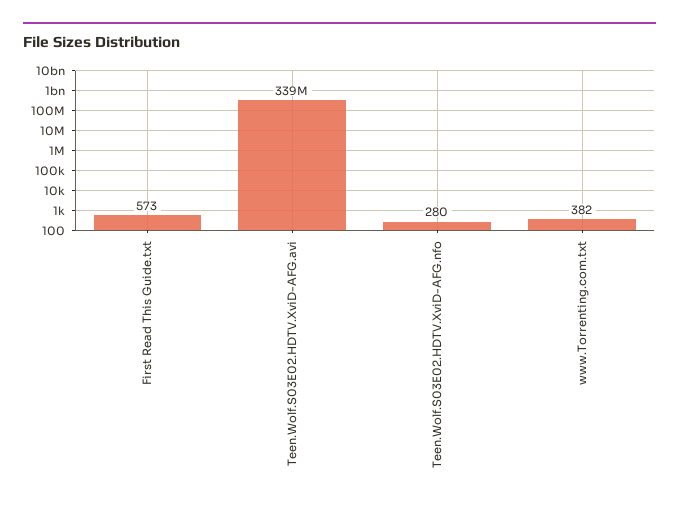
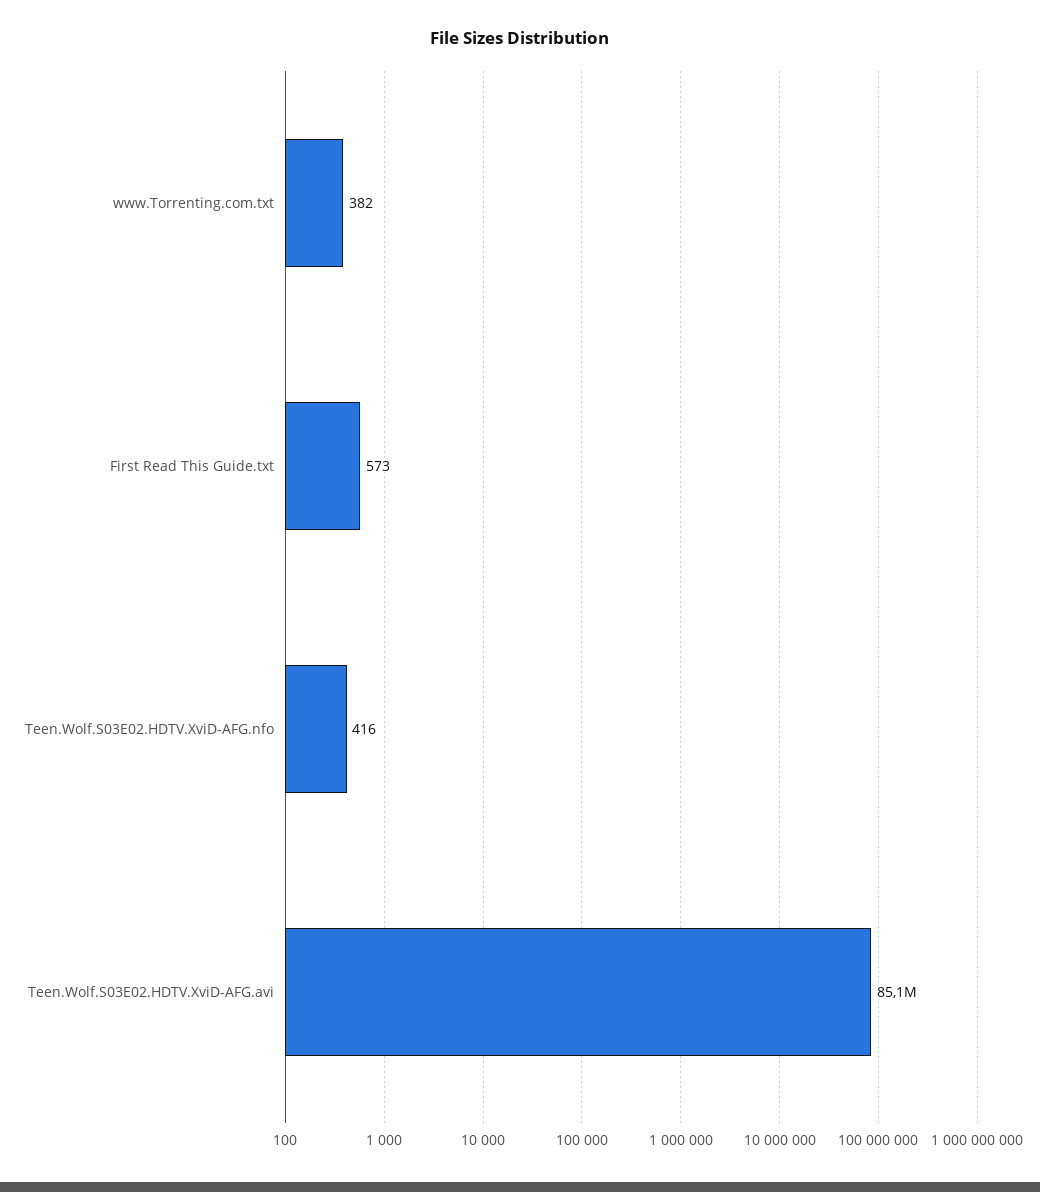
  {
    "First Read This Guide.txt": 573,
-   "Teen.Wolf.S03E02.HDTV.XviD-AFG.avi": 339000000,
+   "Teen.Wolf.S03E02.HDTV.XviD-AFG.avi": 85100000,
-   "Teen.Wolf.S03E02.HDTV.XviD-AFG.nfo": 280,
+   "Teen.Wolf.S03E02.HDTV.XviD-AFG.nfo": 416,
    "www.Torrenting.com.txt": 382
  }

